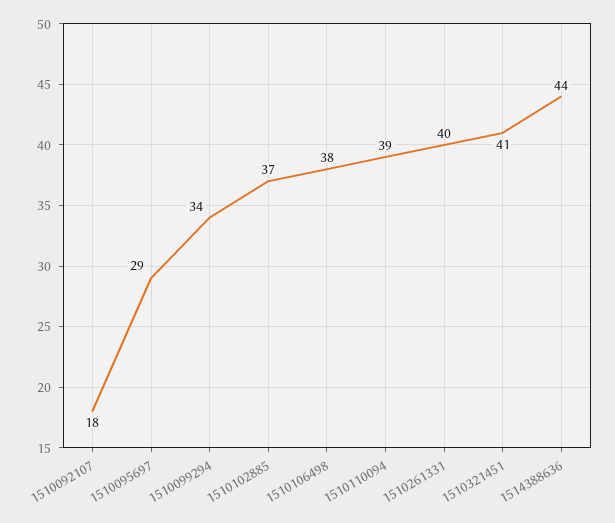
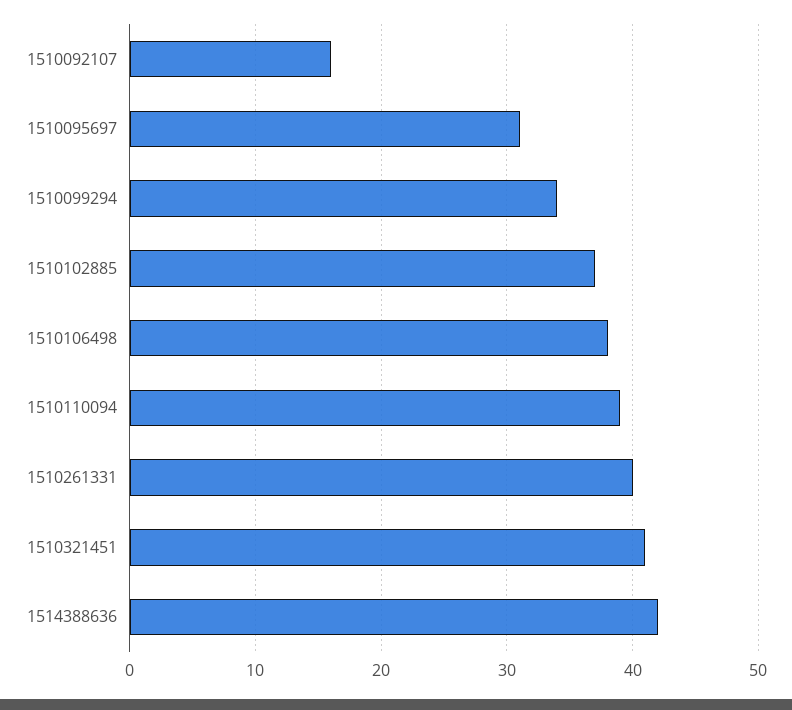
  {
-   "1510092107": 18,
+   "1510092107": 16,
-   "1510095697": 29,
+   "1510095697": 31,
    "1510099294": 34,
    "1510102885": 37,
    "1510106498": 38,
    "1510110094": 39,
    "1510261331": 40,
    "1510321451": 41,
-   "1514388636": 44
+   "1514388636": 42
  }

